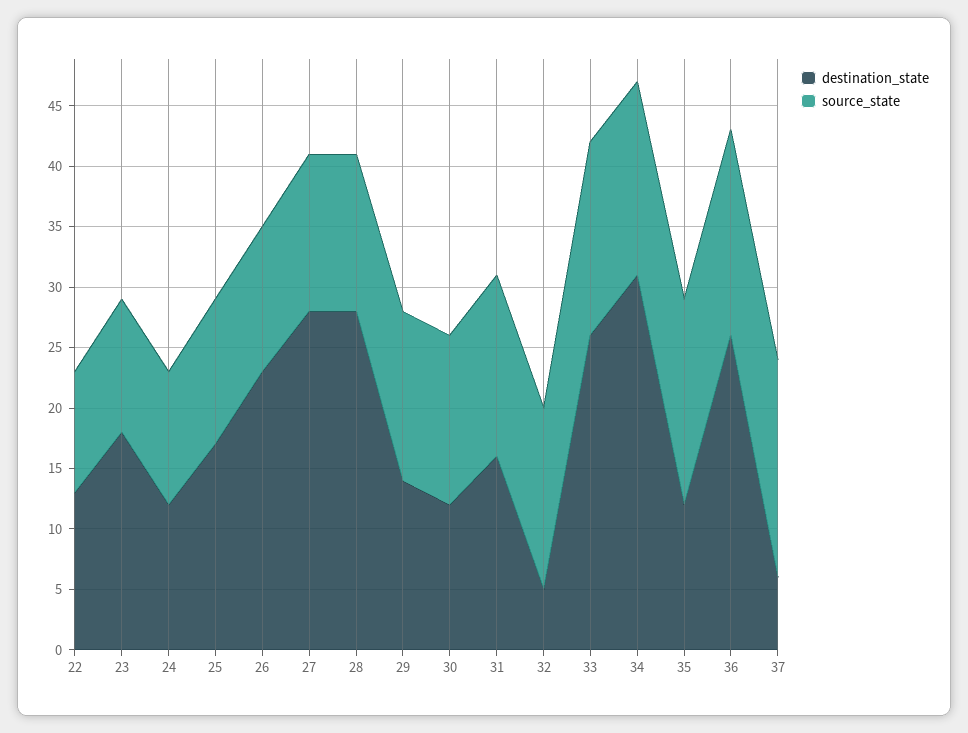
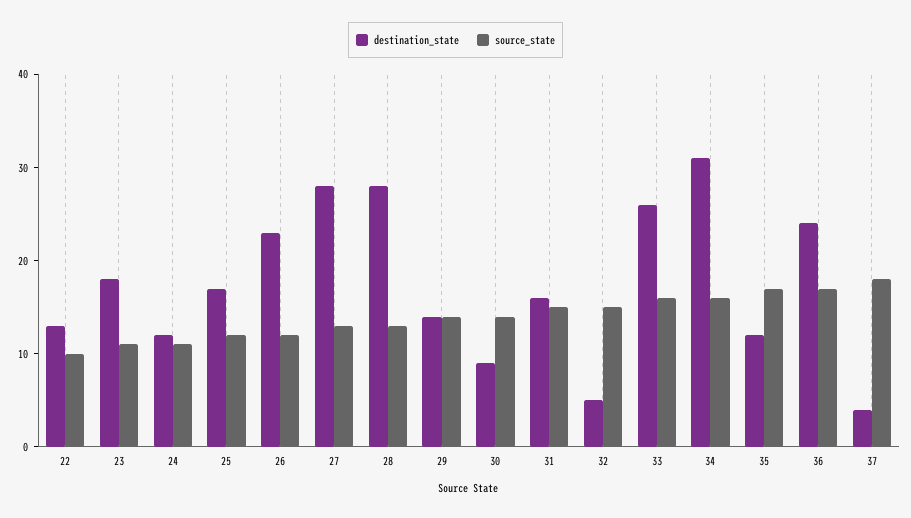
  {
    "destination_state": {
      "22": 13,
      "23": 18,
      "24": 12,
      "25": 17,
      "26": 23,
      "27": 28,
      "28": 28,
      "29": 14,
-     "30": 12,
+     "30": 9,
      "31": 16,
      "32": 5,
      "33": 26,
      "34": 31,
      "35": 12,
-     "36": 26,
+     "36": 24,
-     "37": 6
+     "37": 4
    },
    "source_state": {
      "22": 10,
      "23": 11,
      "24": 11,
      "25": 12,
      "26": 12,
      "27": 13,
      "28": 13,
      "29": 14,
      "30": 14,
      "31": 15,
      "32": 15,
      "33": 16,
      "34": 16,
      "35": 17,
      "36": 17,
      "37": 18
    }
  }

